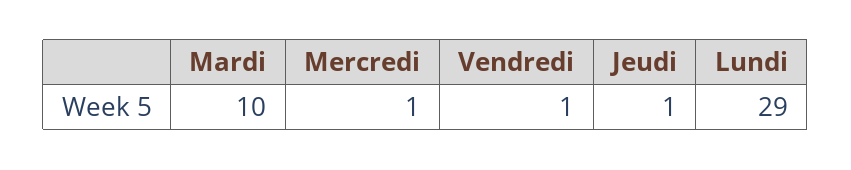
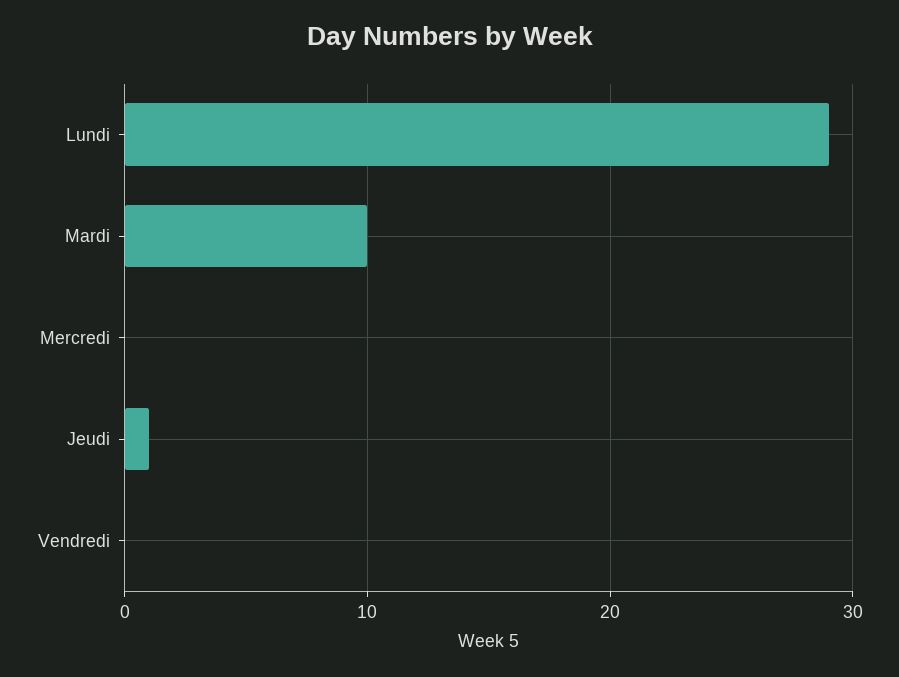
  {
    "Mardi": 10,
-   "Mercredi": 1,
+   "Mercredi": 0,
-   "Vendredi": 1,
+   "Vendredi": 0,
    "Jeudi": 1,
    "Lundi": 29
  }

